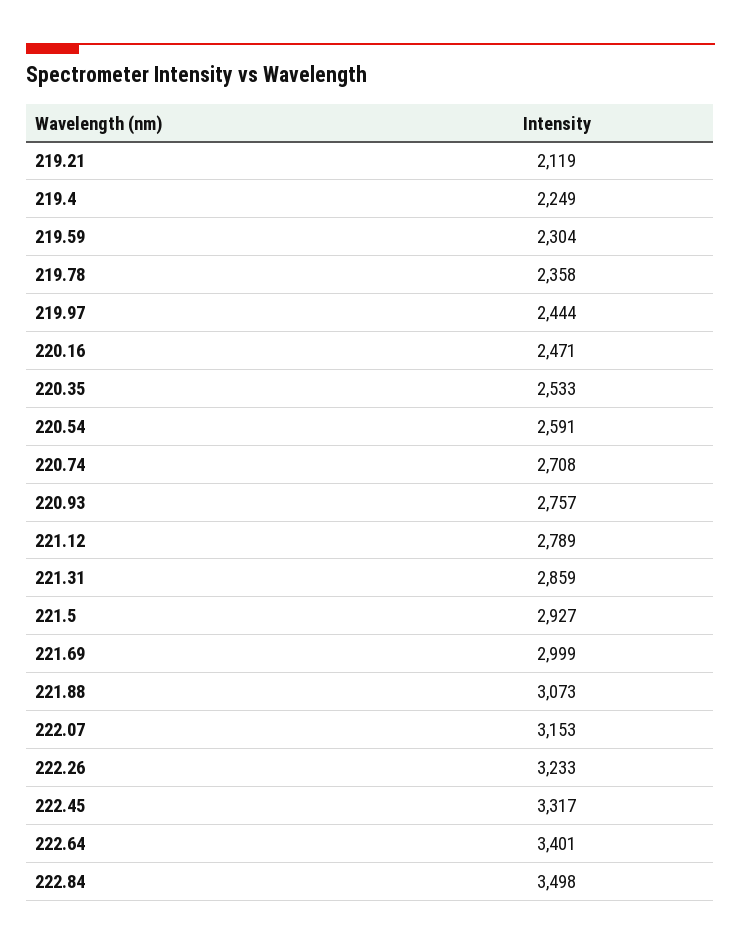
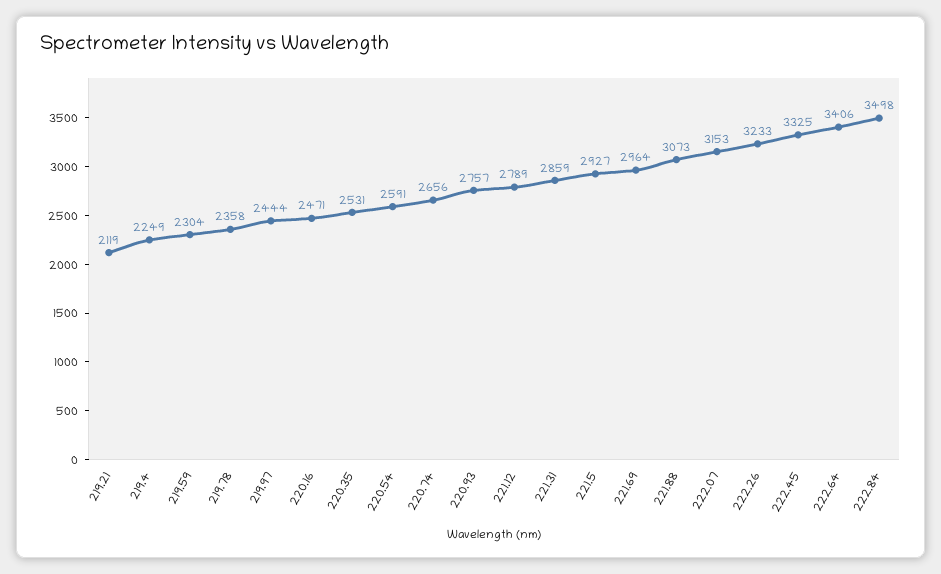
  {
    "219.21": 2119,
    "219.4": 2249,
    "219.59": 2304,
    "219.78": 2358,
    "219.97": 2444,
    "220.16": 2471,
-   "220.35": 2533,
+   "220.35": 2531,
    "220.54": 2591,
-   "220.74": 2708,
+   "220.74": 2656,
    "220.93": 2757,
    "221.12": 2789,
    "221.31": 2859,
    "221.5": 2927,
-   "221.69": 2999,
+   "221.69": 2964,
    "221.88": 3073,
    "222.07": 3153,
    "222.26": 3233,
-   "222.45": 3317,
+   "222.45": 3325,
-   "222.64": 3401,
+   "222.64": 3406,
    "222.84": 3498
  }

